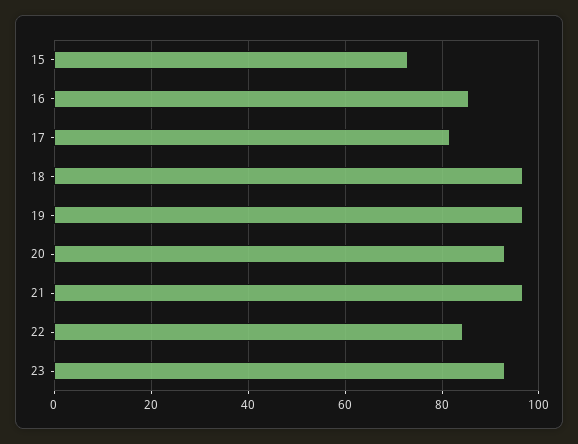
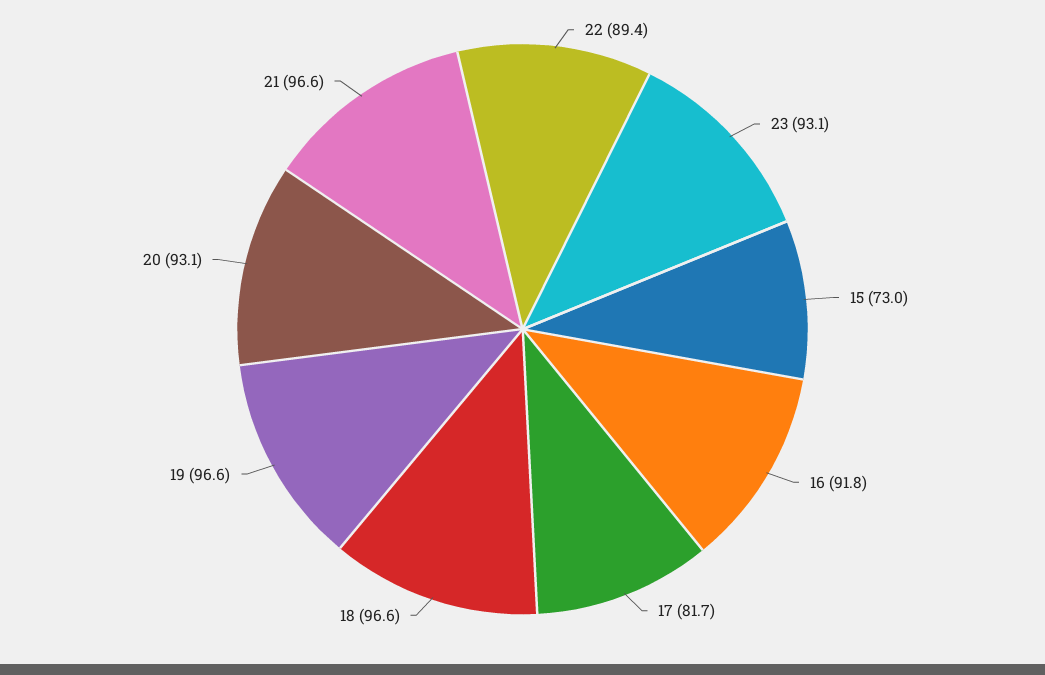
  {
    "15": 73,
-   "16": 86,
+   "16": 91.8,
    "17": 81.7,
    "18": 96.6,
    "19": 96.6,
    "20": 93.1,
    "21": 96.6,
-   "22": 84,
+   "22": 89.4,
    "23": 93.1
  }

